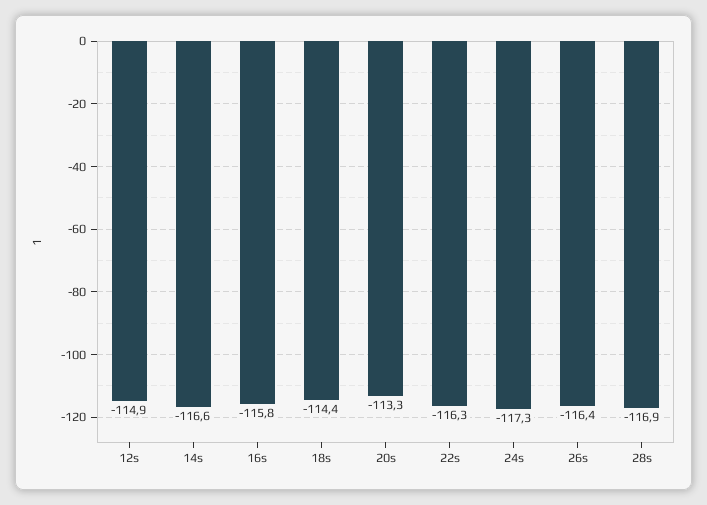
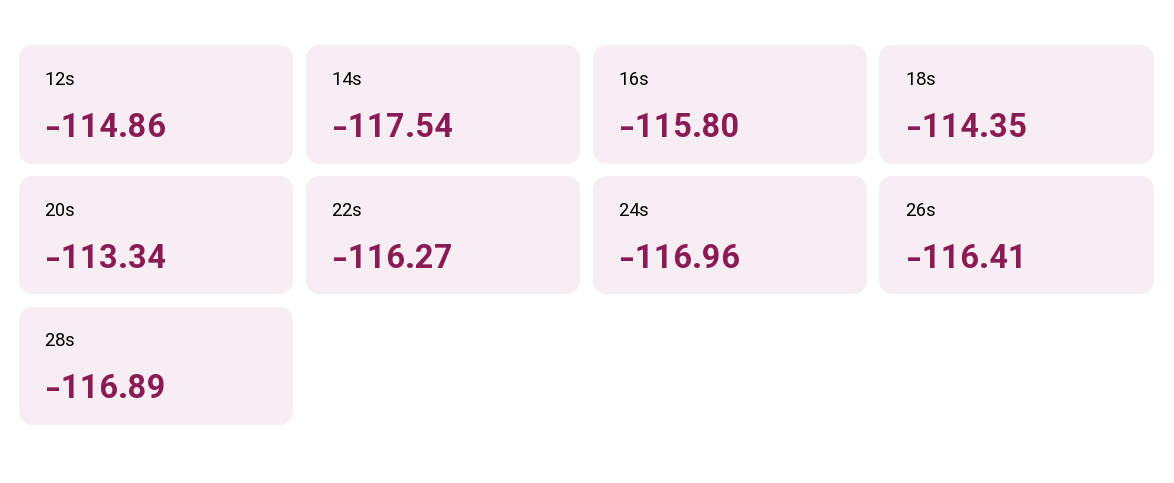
  {
    "12s": -114.86,
-   "14s": -116.6,
+   "14s": -117.54,
    "16s": -115.8,
    "18s": -114.35,
    "20s": -113.34,
    "22s": -116.27,
-   "24s": -117.3,
+   "24s": -116.96,
    "26s": -116.41,
    "28s": -116.89
  }

